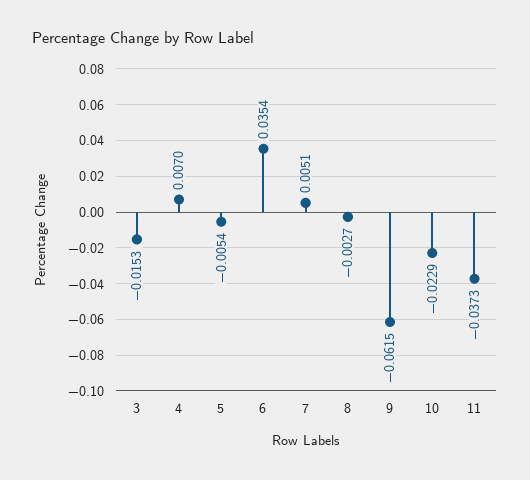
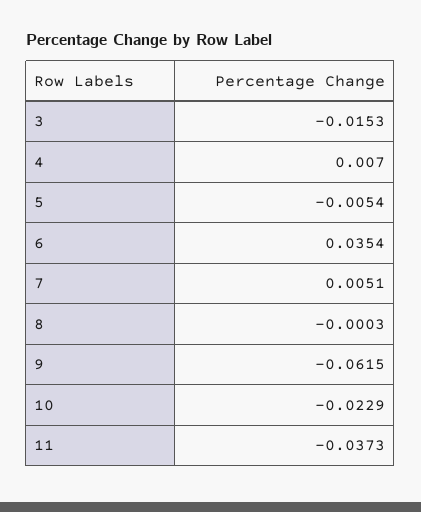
  {
    "3": -0.0153,
    "4": 0.007,
    "5": -0.0054,
    "6": 0.0354,
    "7": 0.0051,
-   "8": -0.0027,
+   "8": -0.0003,
    "9": -0.0615,
    "10": -0.0229,
    "11": -0.0373
  }

